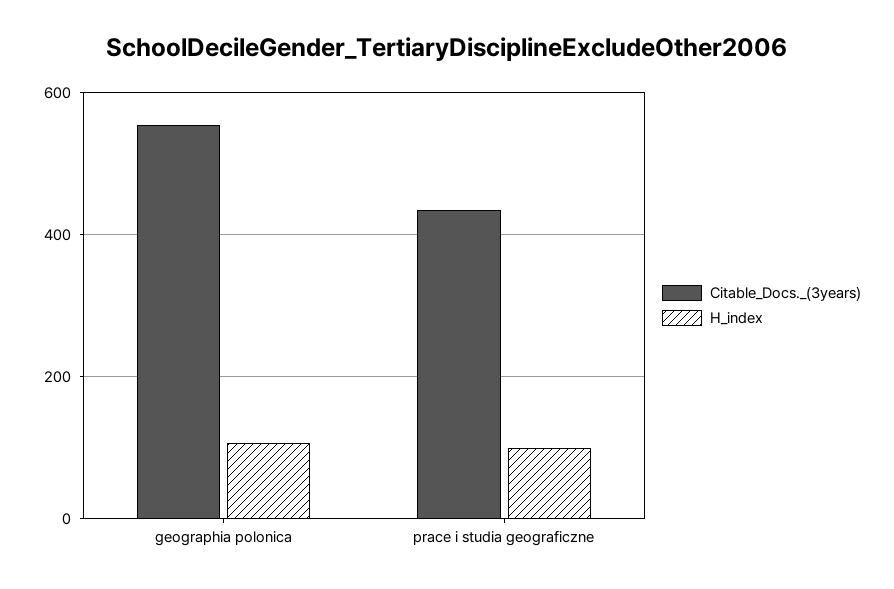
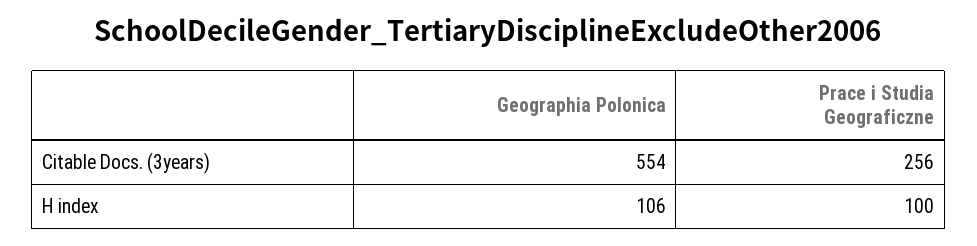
  {
    "Citable_Docs._(3years)": {
      "geographia polonica": 554,
-     "prace i studia geograficzne": 440
+     "prace i studia geograficzne": 256
    },
    "H_index": {
      "geographia polonica": 106,
      "prace i studia geograficzne": 100
    }
  }

